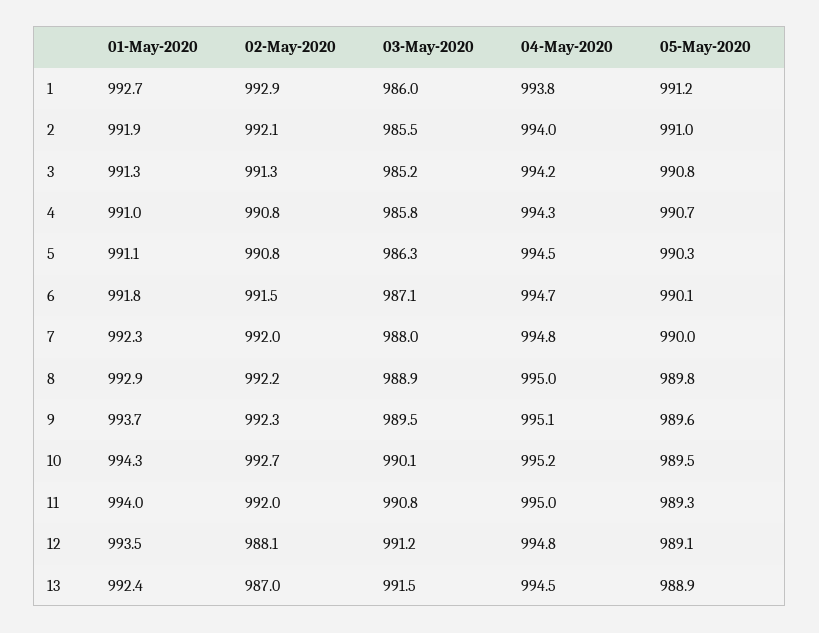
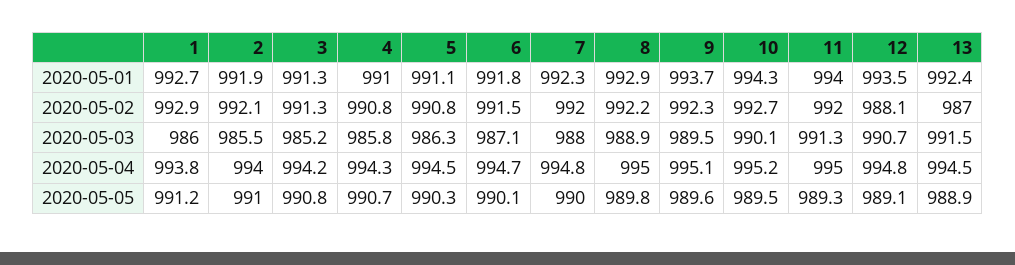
  {
    "01-May-2020": {
      "1": 992.7,
      "2": 991.9,
      "3": 991.3,
      "4": 991,
      "5": 991.1,
      "6": 991.8,
      "7": 992.3,
      "8": 992.9,
      "9": 993.7,
      "10": 994.3,
      "11": 994,
      "12": 993.5,
      "13": 992.4
    },
    "02-May-2020": {
      "1": 992.9,
      "2": 992.1,
      "3": 991.3,
      "4": 990.8,
      "5": 990.8,
      "6": 991.5,
      "7": 992,
      "8": 992.2,
      "9": 992.3,
      "10": 992.7,
      "11": 992,
      "12": 988.1,
      "13": 987
    },
    "03-May-2020": {
      "1": 986,
      "2": 985.5,
      "3": 985.2,
      "4": 985.8,
      "5": 986.3,
      "6": 987.1,
      "7": 988,
      "8": 988.9,
      "9": 989.5,
      "10": 990.1,
-     "11": 990.8,
+     "11": 991.3,
-     "12": 991.2,
+     "12": 990.7,
      "13": 991.5
    },
    "04-May-2020": {
      "1": 993.8,
      "2": 994,
      "3": 994.2,
      "4": 994.3,
      "5": 994.5,
      "6": 994.7,
      "7": 994.8,
      "8": 995,
      "9": 995.1,
      "10": 995.2,
      "11": 995,
      "12": 994.8,
      "13": 994.5
    },
    "05-May-2020": {
      "1": 991.2,
      "2": 991,
      "3": 990.8,
      "4": 990.7,
      "5": 990.3,
      "6": 990.1,
      "7": 990,
      "8": 989.8,
      "9": 989.6,
      "10": 989.5,
      "11": 989.3,
      "12": 989.1,
      "13": 988.9
    }
  }

